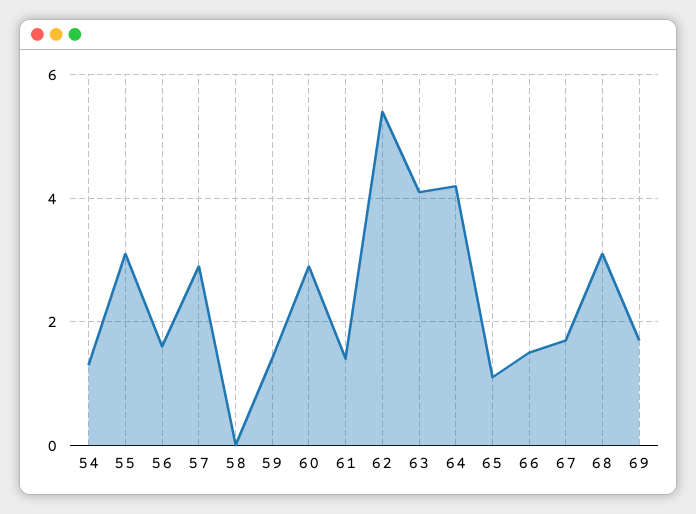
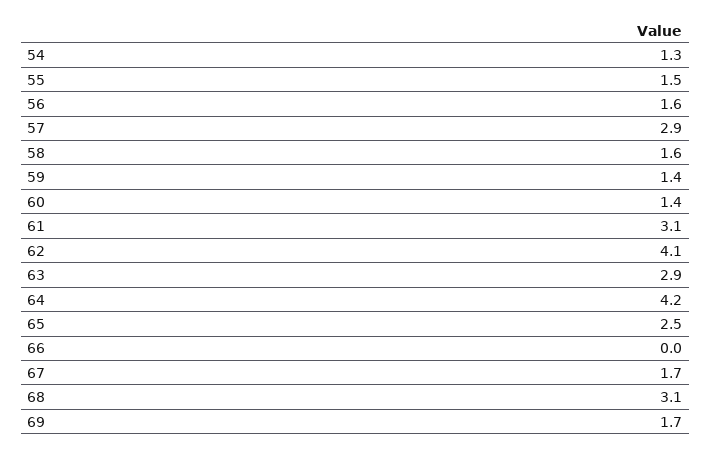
  {
    "54": 1.3,
-   "55": 3,
+   "55": 1.5,
    "56": 1.6,
    "57": 2.9,
-   "58": 0,
+   "58": 1.6,
    "59": 1.4,
-   "60": 3,
+   "60": 1.4,
-   "61": 1.5,
+   "61": 3.1,
-   "62": 5.5,
+   "62": 4.1,
-   "63": 4,
+   "63": 2.9,
    "64": 4.2,
-   "65": 1,
+   "65": 2.5,
-   "66": 1.5,
+   "66": 0,
    "67": 1.7,
    "68": 3.1,
    "69": 1.7
  }

